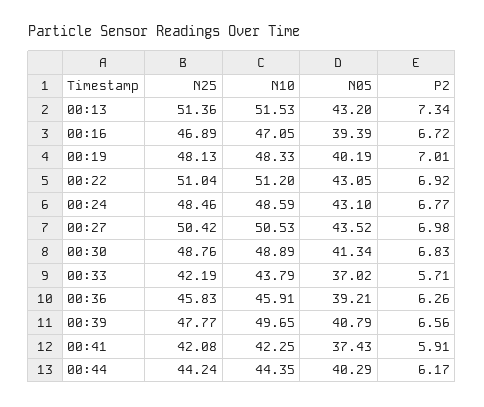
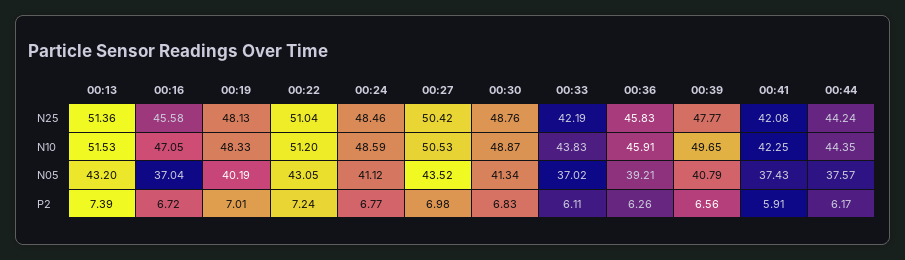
  {
    "N25": {
      "00:13": 51.36,
-     "00:16": 46.89,
+     "00:16": 45.58,
      "00:19": 48.13,
      "00:22": 51.04,
      "00:24": 48.46,
      "00:27": 50.42,
      "00:30": 48.76,
      "00:33": 42.19,
      "00:36": 45.83,
      "00:39": 47.77,
      "00:41": 42.08,
      "00:44": 44.24
    },
    "N10": {
      "00:13": 51.53,
      "00:16": 47.05,
      "00:19": 48.33,
      "00:22": 51.2,
      "00:24": 48.59,
      "00:27": 50.53,
-     "00:30": 48.89,
+     "00:30": 48.87,
-     "00:33": 43.79,
+     "00:33": 43.83,
      "00:36": 45.91,
      "00:39": 49.65,
      "00:41": 42.25,
      "00:44": 44.35
    },
    "N05": {
      "00:13": 43.2,
-     "00:16": 39.39,
+     "00:16": 37.04,
      "00:19": 40.19,
      "00:22": 43.05,
-     "00:24": 43.1,
+     "00:24": 41.12,
      "00:27": 43.52,
      "00:30": 41.34,
      "00:33": 37.02,
      "00:36": 39.21,
      "00:39": 40.79,
      "00:41": 37.43,
-     "00:44": 40.29
+     "00:44": 37.57
    },
    "P2": {
-     "00:13": 7.34,
+     "00:13": 7.39,
      "00:16": 6.72,
      "00:19": 7.01,
-     "00:22": 6.92,
+     "00:22": 7.24,
      "00:24": 6.77,
      "00:27": 6.98,
      "00:30": 6.83,
-     "00:33": 5.71,
+     "00:33": 6.11,
      "00:36": 6.26,
      "00:39": 6.56,
      "00:41": 5.91,
      "00:44": 6.17
    }
  }

